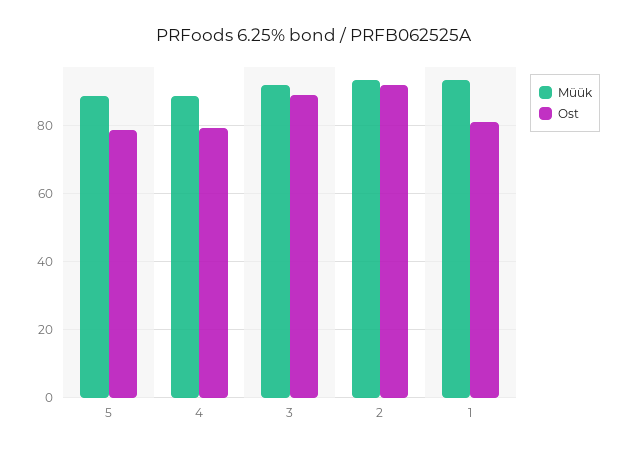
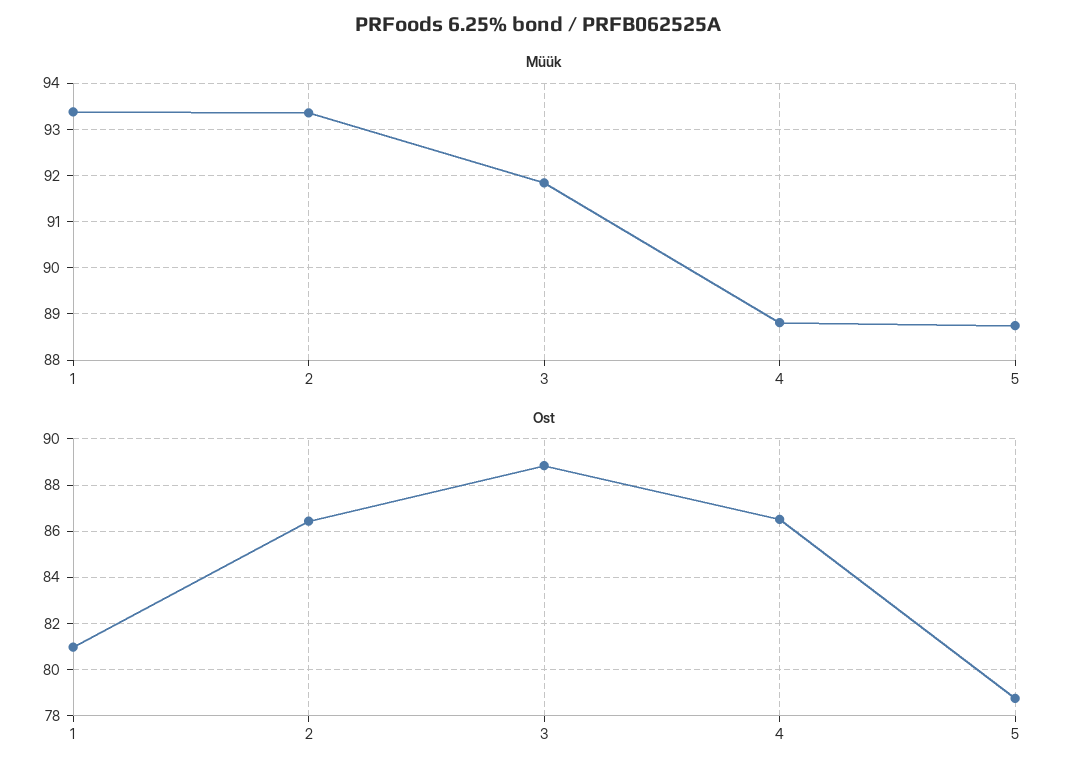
  {
    "Müük": {
      "5": 88.8,
      "4": 88.8,
      "3": 91.8,
      "2": 93.4,
      "1": 93.4
    },
    "Ost": {
      "5": 79,
-     "4": 80,
+     "4": 86.5,
      "3": 89,
-     "2": 92,
+     "2": 86.5,
      "1": 81
    }
  }

